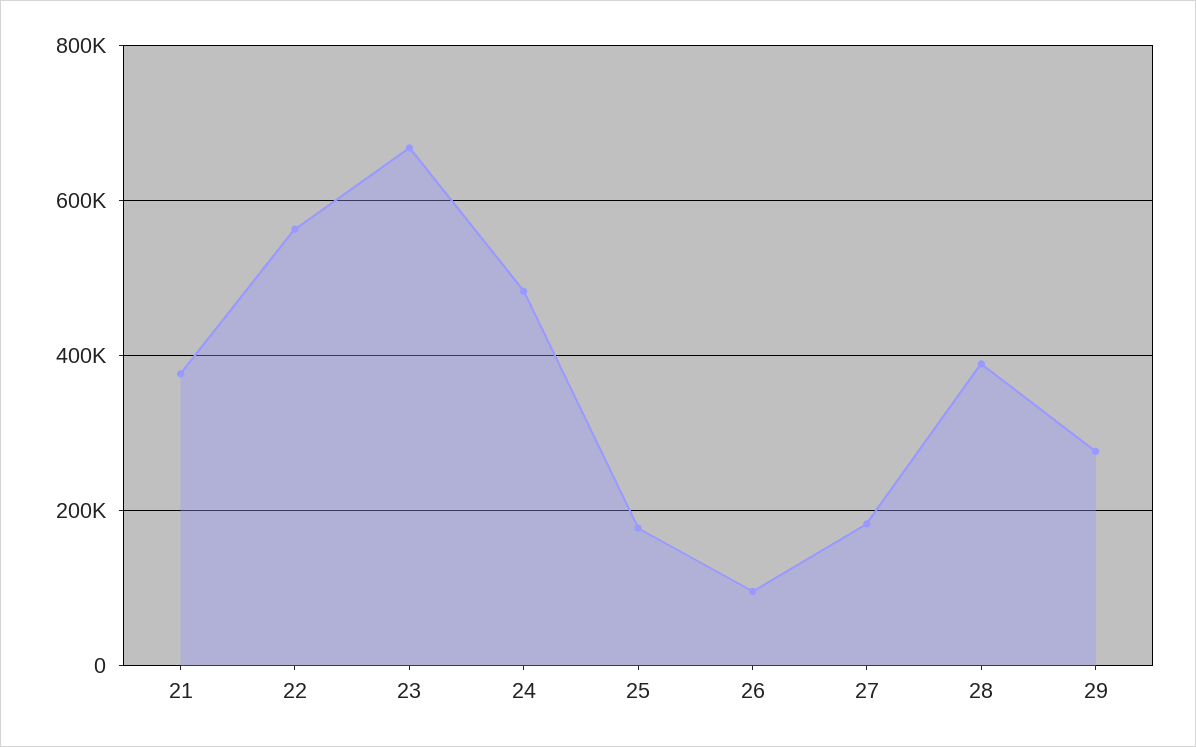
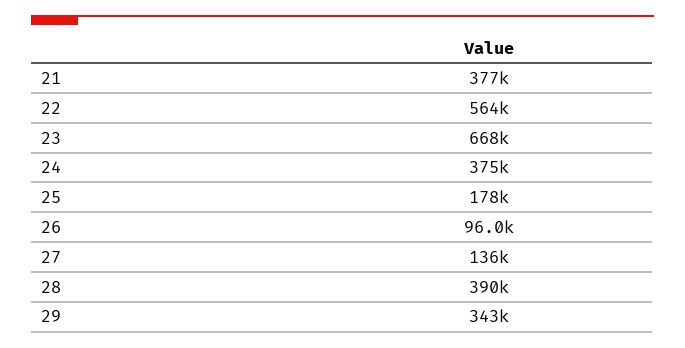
  {
    "21": 377000,
    "22": 564000,
    "23": 668000,
-   "24": 480000,
+   "24": 375000,
    "25": 178000,
    "26": 96000,
-   "27": 180000,
+   "27": 136000,
    "28": 390000,
-   "29": 280000
+   "29": 343000
  }

